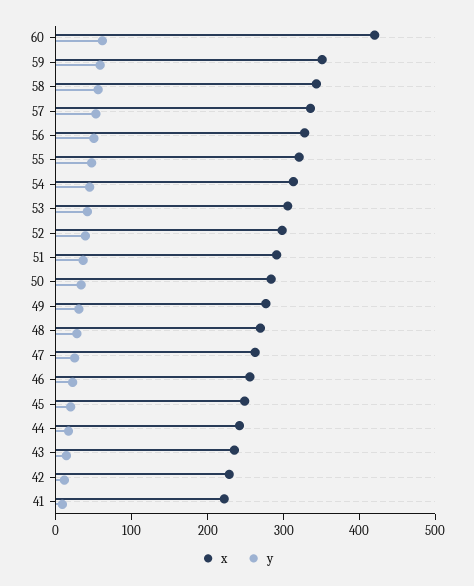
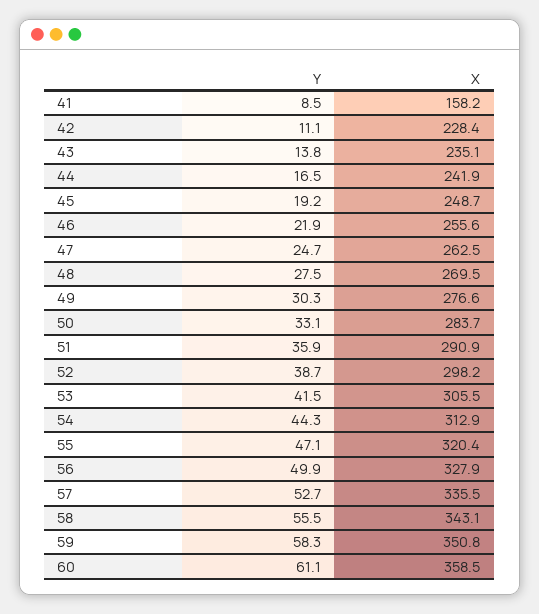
  {
    "x": {
-     "60": 420,
+     "60": 358.5,
      "59": 350.8,
      "58": 343.1,
      "57": 335.5,
      "56": 327.9,
      "55": 320.4,
      "54": 312.9,
      "53": 305.5,
      "52": 298.2,
      "51": 290.9,
      "50": 283.7,
      "49": 276.6,
      "48": 269.5,
      "47": 262.5,
      "46": 255.6,
      "45": 248.7,
      "44": 241.9,
      "43": 235.1,
      "42": 228.4,
-     "41": 220
+     "41": 158.2
    },
    "y": {
      "60": 61.1,
      "59": 58.3,
      "58": 55.5,
      "57": 52.7,
      "56": 49.9,
      "55": 47.1,
      "54": 44.3,
      "53": 41.5,
      "52": 38.7,
      "51": 35.9,
      "50": 33.1,
      "49": 30.3,
      "48": 27.5,
      "47": 24.7,
      "46": 21.9,
      "45": 19.2,
      "44": 16.5,
      "43": 13.8,
      "42": 11.1,
      "41": 8.5
    }
  }

